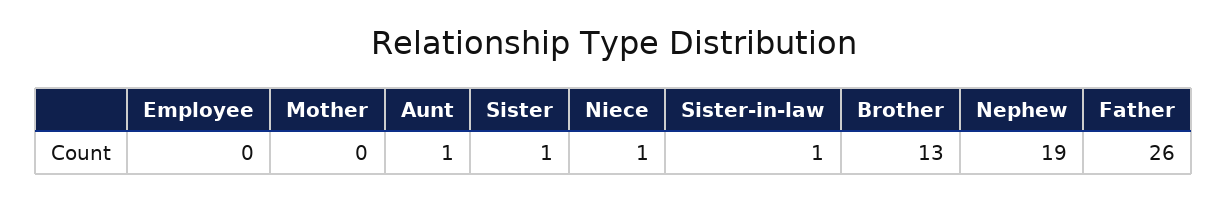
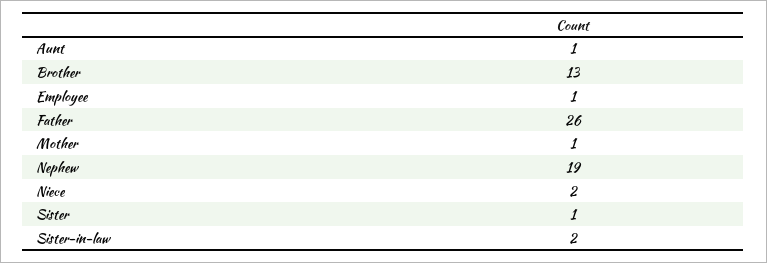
  {
-   "Employee": 0,
+   "Employee": 1,
-   "Mother": 0,
+   "Mother": 1,
    "Aunt": 1,
    "Sister": 1,
-   "Niece": 1,
+   "Niece": 2,
-   "Sister-in-law": 1,
+   "Sister-in-law": 2,
    "Brother": 13,
    "Nephew": 19,
    "Father": 26
  }

